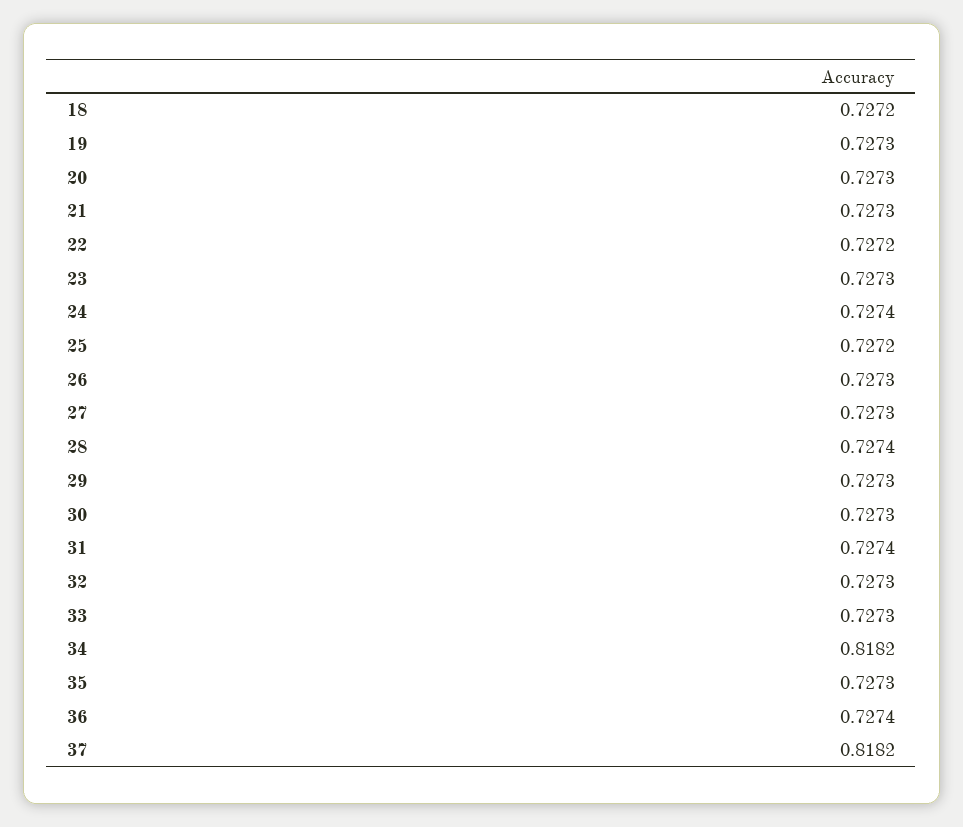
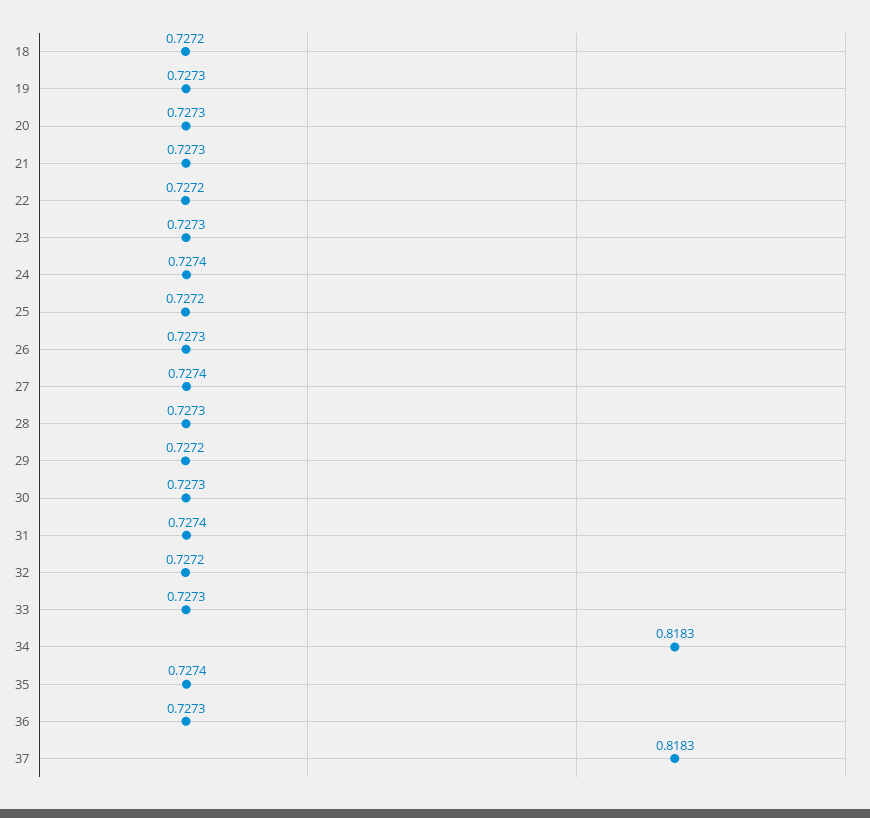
  {
    "18": 0.7272,
    "19": 0.7273,
    "20": 0.7273,
    "21": 0.7273,
    "22": 0.7272,
    "23": 0.7273,
    "24": 0.7274,
    "25": 0.7272,
    "26": 0.7273,
-   "27": 0.7273,
+   "27": 0.7274,
-   "28": 0.7274,
+   "28": 0.7273,
-   "29": 0.7273,
+   "29": 0.7272,
    "30": 0.7273,
    "31": 0.7274,
-   "32": 0.7273,
+   "32": 0.7272,
    "33": 0.7273,
-   "34": 0.8182,
+   "34": 0.8183,
-   "35": 0.7273,
+   "35": 0.7274,
-   "36": 0.7274,
+   "36": 0.7273,
-   "37": 0.8182
+   "37": 0.8183
  }

